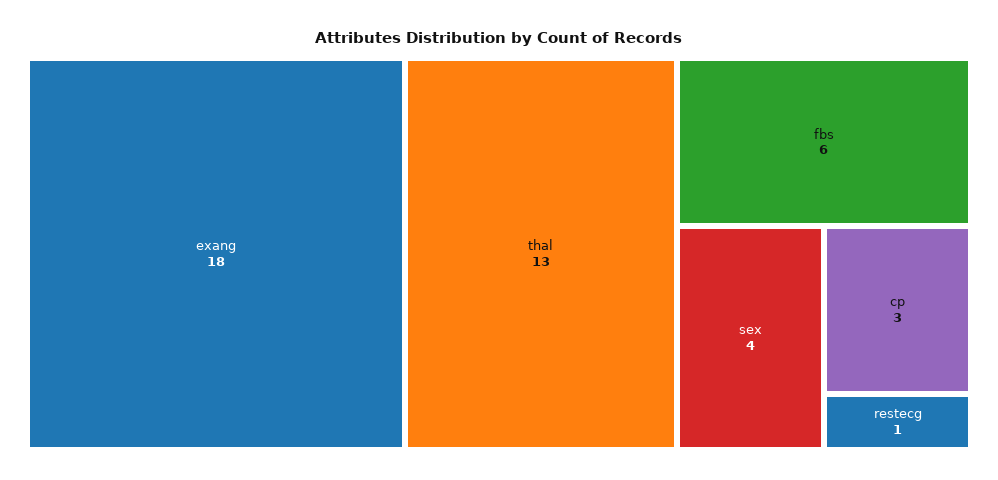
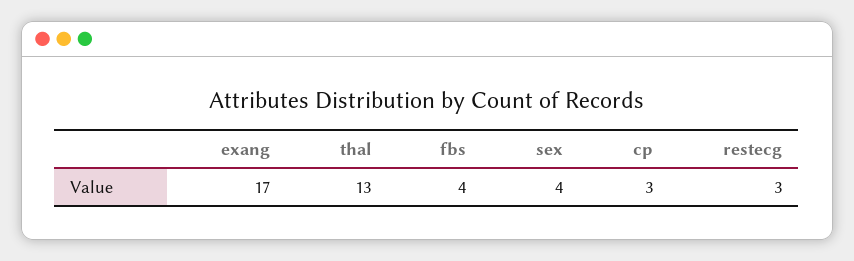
  {
-   "exang": 18,
+   "exang": 17,
    "thal": 13,
-   "fbs": 6,
+   "fbs": 4,
    "sex": 4,
    "cp": 3,
-   "restecg": 1
+   "restecg": 3
  }

